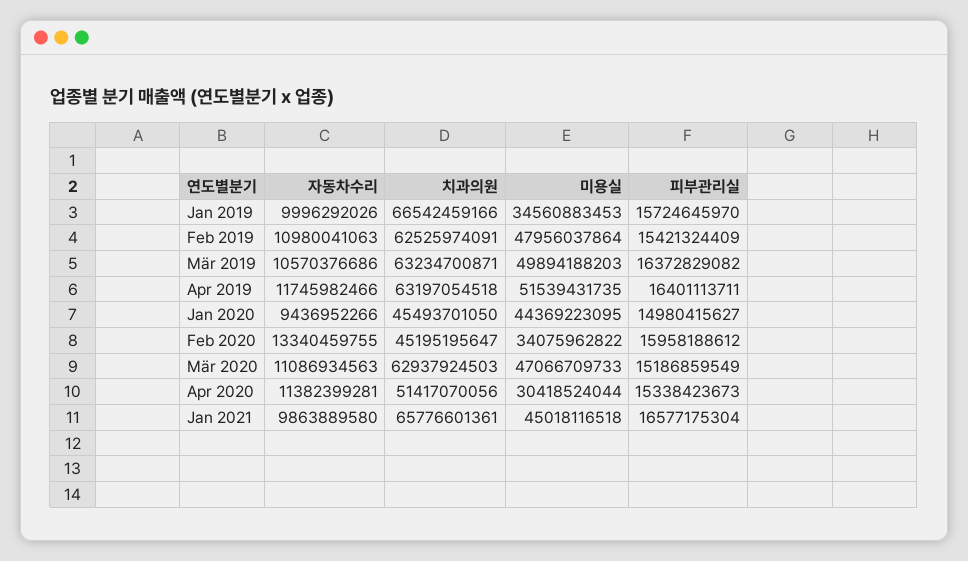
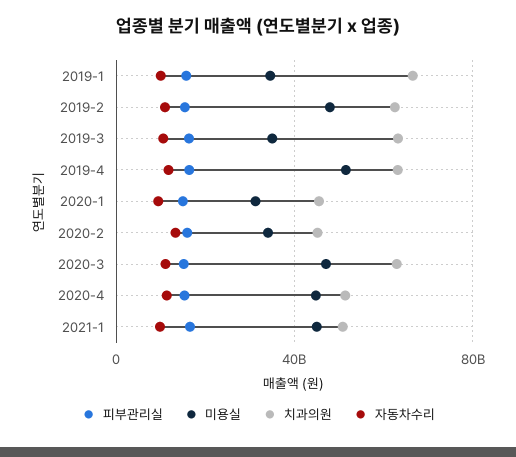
  {
    "자동차수리": {
      "Jan 2019": 9996292026,
      "Feb 2019": 10980041063,
      "Mär 2019": 10570376686,
      "Apr 2019": 11745982466,
      "Jan 2020": 9436952266,
      "Feb 2020": 13340459755,
      "Mär 2020": 11086934563,
      "Apr 2020": 11382399281,
      "Jan 2021": 9863889580
    },
    "치과의원": {
      "Jan 2019": 66542459166,
      "Feb 2019": 62525974091,
      "Mär 2019": 63234700871,
      "Apr 2019": 63197054518,
      "Jan 2020": 45493701050,
      "Feb 2020": 45195195647,
      "Mär 2020": 62937924503,
      "Apr 2020": 51417070056,
-     "Jan 2021": 65776601361
+     "Jan 2021": 50000000000
    },
    "미용실": {
      "Jan 2019": 34560883453,
      "Feb 2019": 47956037864,
-     "Mär 2019": 49894188203,
+     "Mär 2019": 35000000000,
      "Apr 2019": 51539431735,
-     "Jan 2020": 44369223095,
+     "Jan 2020": 30000000000,
      "Feb 2020": 34075962822,
      "Mär 2020": 47066709733,
-     "Apr 2020": 30418524044,
+     "Apr 2020": 45000000000,
      "Jan 2021": 45018116518
    },
    "피부관리실": {
      "Jan 2019": 15724645970,
      "Feb 2019": 15421324409,
      "Mär 2019": 16372829082,
      "Apr 2019": 16401113711,
      "Jan 2020": 14980415627,
      "Feb 2020": 15958188612,
      "Mär 2020": 15186859549,
      "Apr 2020": 15338423673,
      "Jan 2021": 16577175304
    }
  }

